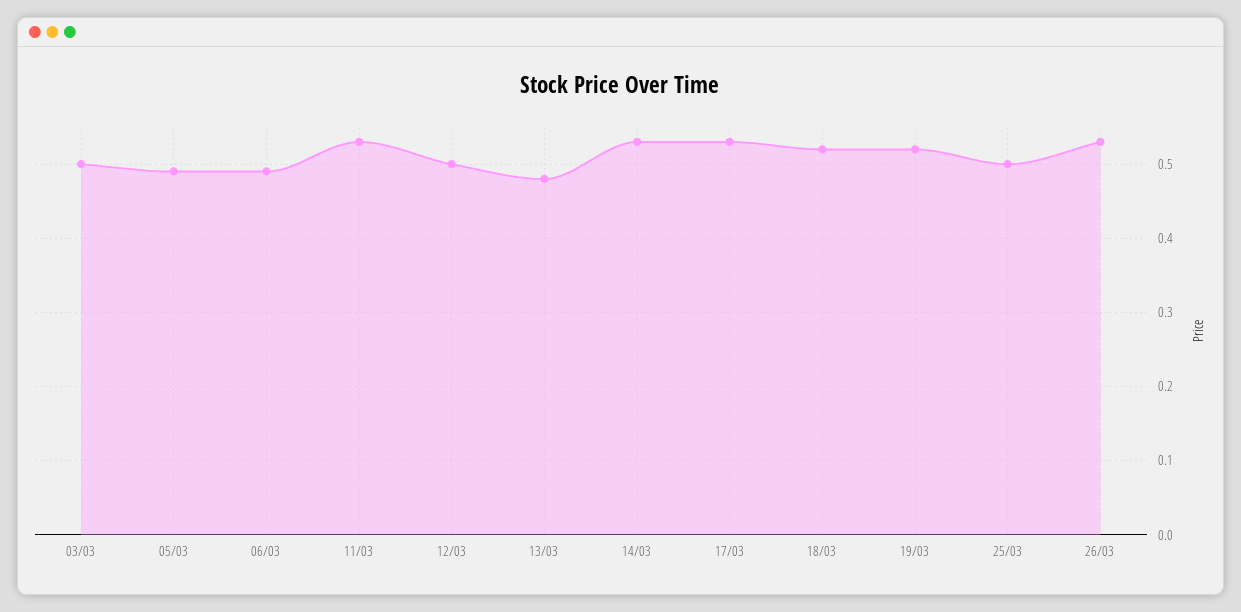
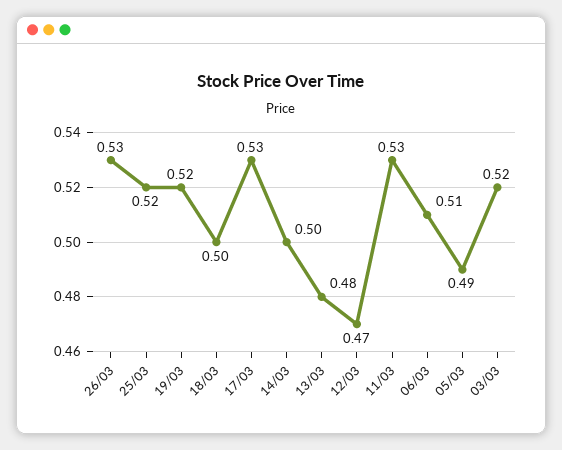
  {
-   "03/03": 0.5,
+   "03/03": 0.52,
    "05/03": 0.49,
-   "06/03": 0.49,
+   "06/03": 0.51,
    "11/03": 0.53,
-   "12/03": 0.5,
+   "12/03": 0.47,
    "13/03": 0.48,
-   "14/03": 0.53,
+   "14/03": 0.5,
    "17/03": 0.53,
-   "18/03": 0.52,
+   "18/03": 0.5,
    "19/03": 0.52,
-   "25/03": 0.5,
+   "25/03": 0.52,
    "26/03": 0.53
  }

